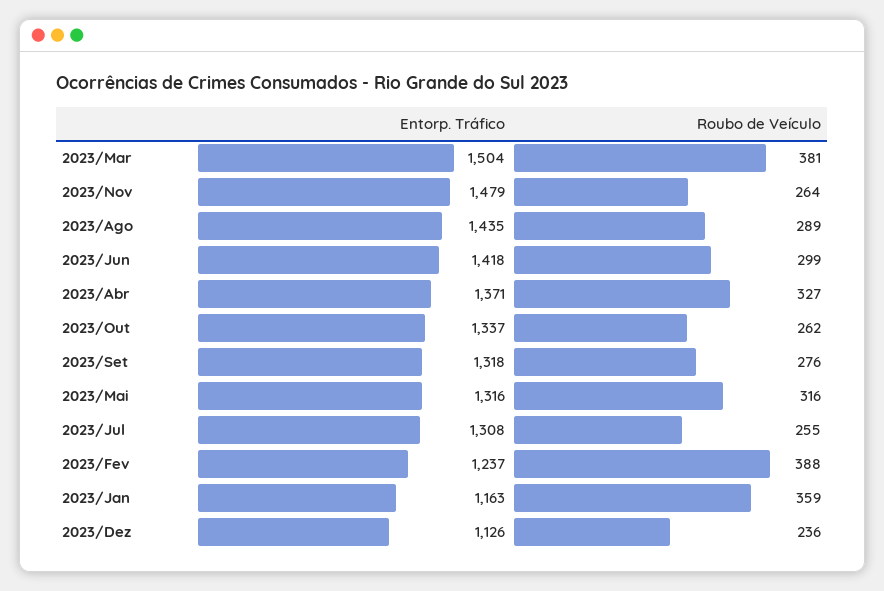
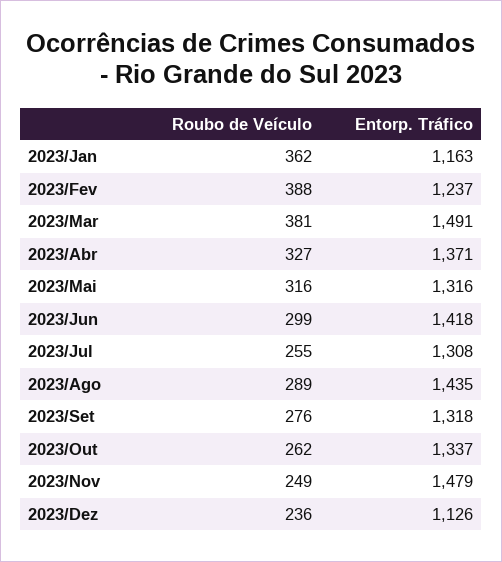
  {
    "Entorp. Tráfico": {
-     "2023/Mar": 1504,
+     "2023/Mar": 1491,
      "2023/Nov": 1479,
      "2023/Ago": 1435,
      "2023/Jun": 1418,
      "2023/Abr": 1371,
      "2023/Out": 1337,
      "2023/Set": 1318,
      "2023/Mai": 1316,
      "2023/Jul": 1308,
      "2023/Fev": 1237,
      "2023/Jan": 1163,
      "2023/Dez": 1126
    },
    "Roubo de Veículo": {
      "2023/Mar": 381,
-     "2023/Nov": 264,
+     "2023/Nov": 249,
      "2023/Ago": 289,
      "2023/Jun": 299,
      "2023/Abr": 327,
      "2023/Out": 262,
      "2023/Set": 276,
      "2023/Mai": 316,
      "2023/Jul": 255,
      "2023/Fev": 388,
-     "2023/Jan": 359,
+     "2023/Jan": 362,
      "2023/Dez": 236
    }
  }

